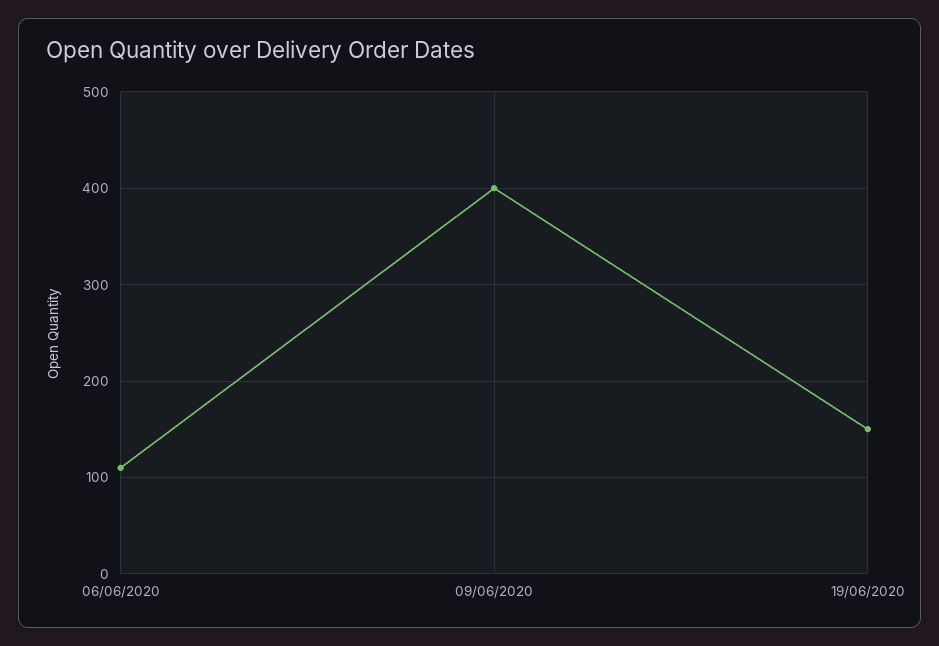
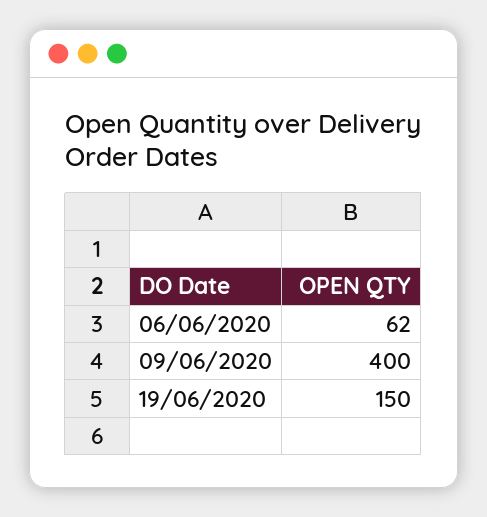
  {
-   "06/06/2020": 110,
+   "06/06/2020": 62,
    "09/06/2020": 400,
    "19/06/2020": 150
  }

